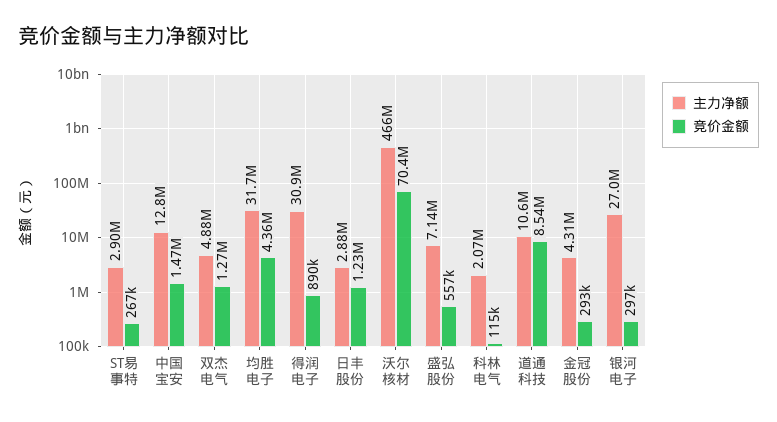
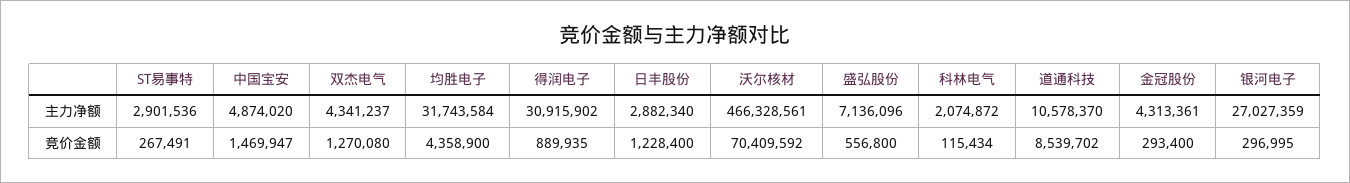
  {
    "主力净额": {
      "ST易事特": 2901536,
-     "中国宝安": 12800000,
+     "中国宝安": 4874020,
-     "双杰电气": 4880000,
+     "双杰电气": 4341237,
      "均胜电子": 31743584,
      "得润电子": 30915902,
      "日丰股份": 2882340,
      "沃尔核材": 466328561,
      "盛弘股份": 7136096,
      "科林电气": 2074872,
      "道通科技": 10578370,
      "金冠股份": 4313361,
      "银河电子": 27027359
    },
    "竞价金额": {
      "ST易事特": 267491,
      "中国宝安": 1469947,
      "双杰电气": 1270080,
      "均胜电子": 4358900,
      "得润电子": 889935,
      "日丰股份": 1228400,
      "沃尔核材": 70409592,
      "盛弘股份": 556800,
      "科林电气": 115434,
      "道通科技": 8539702,
      "金冠股份": 293400,
      "银河电子": 296995
    }
  }

